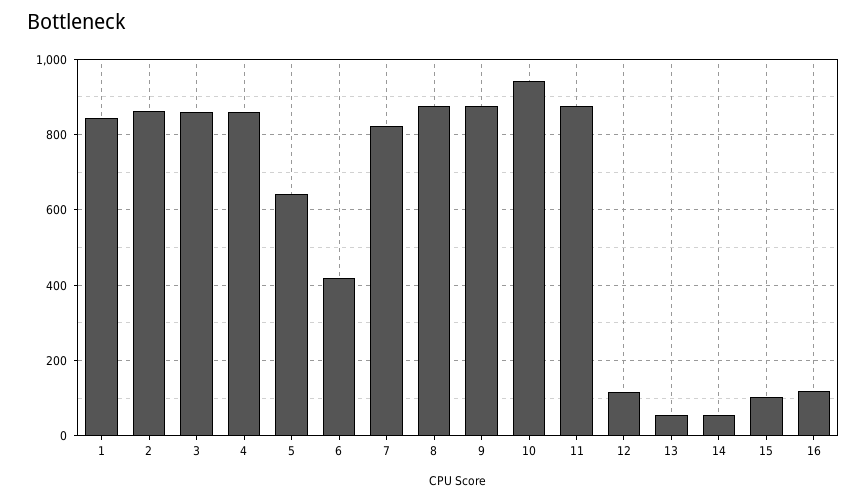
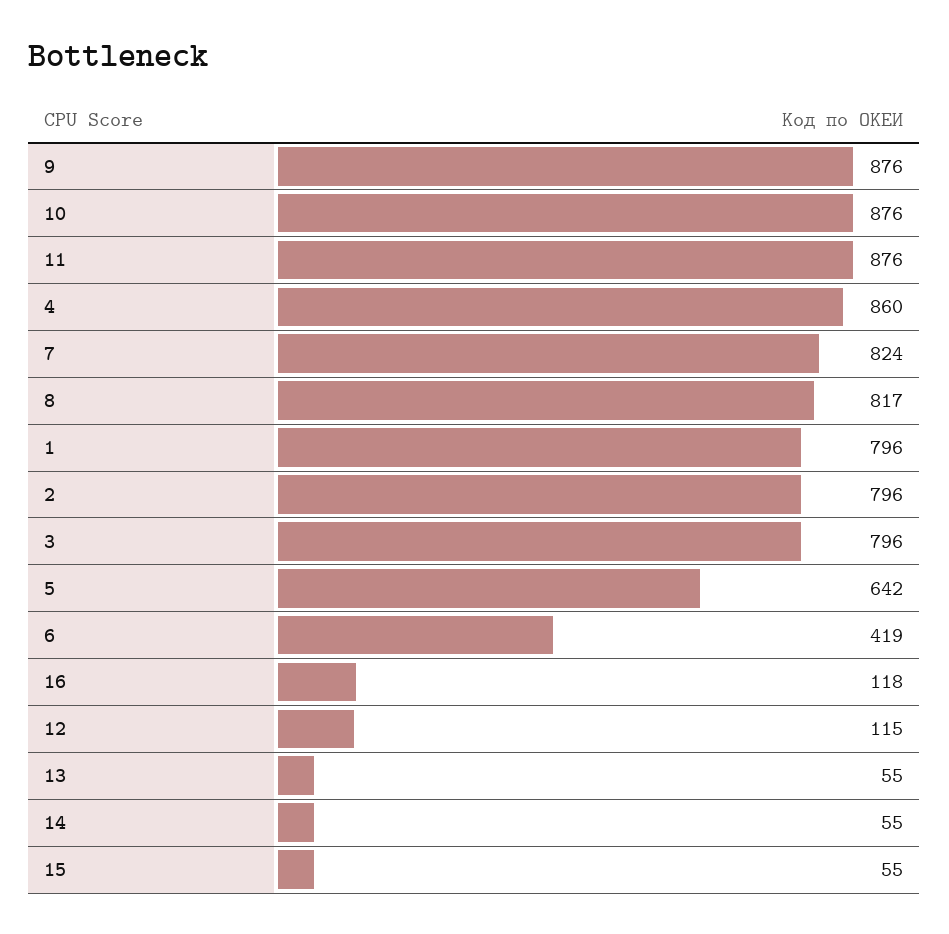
  {
-   "1": 840,
+   "1": 796,
-   "2": 860,
+   "2": 796,
-   "3": 860,
+   "3": 796,
    "4": 860,
    "5": 642,
    "6": 419,
    "7": 824,
-   "8": 880,
+   "8": 817,
    "9": 876,
-   "10": 940,
+   "10": 876,
    "11": 876,
    "12": 115,
    "13": 55,
    "14": 55,
-   "15": 100,
+   "15": 55,
    "16": 118
  }

